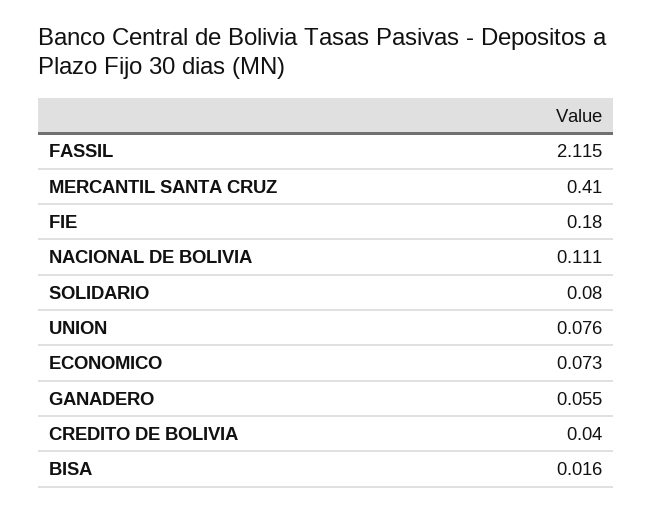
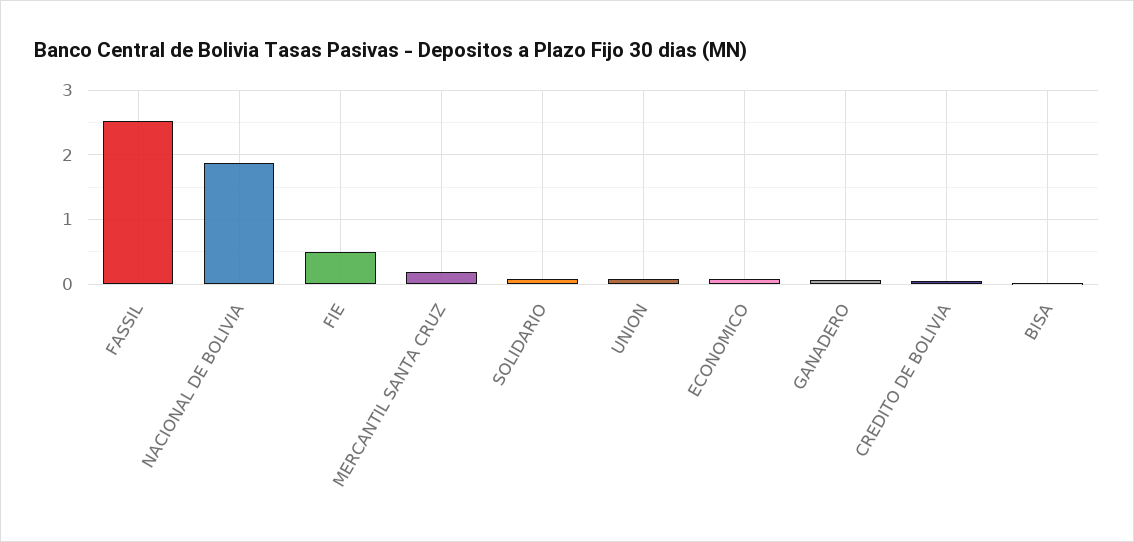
  {
-   "FASSIL": 2.115,
+   "FASSIL": 2.5,
-   "MERCANTIL SANTA CRUZ": 0.41,
+   "MERCANTIL SANTA CRUZ": 0.2,
-   "FIE": 0.18,
+   "FIE": 0.5,
-   "NACIONAL DE BOLIVIA": 0.111,
+   "NACIONAL DE BOLIVIA": 1.9,
    "SOLIDARIO": 0.08,
    "UNION": 0.076,
    "ECONOMICO": 0.073,
    "GANADERO": 0.055,
    "CREDITO DE BOLIVIA": 0.04,
    "BISA": 0.016
  }

